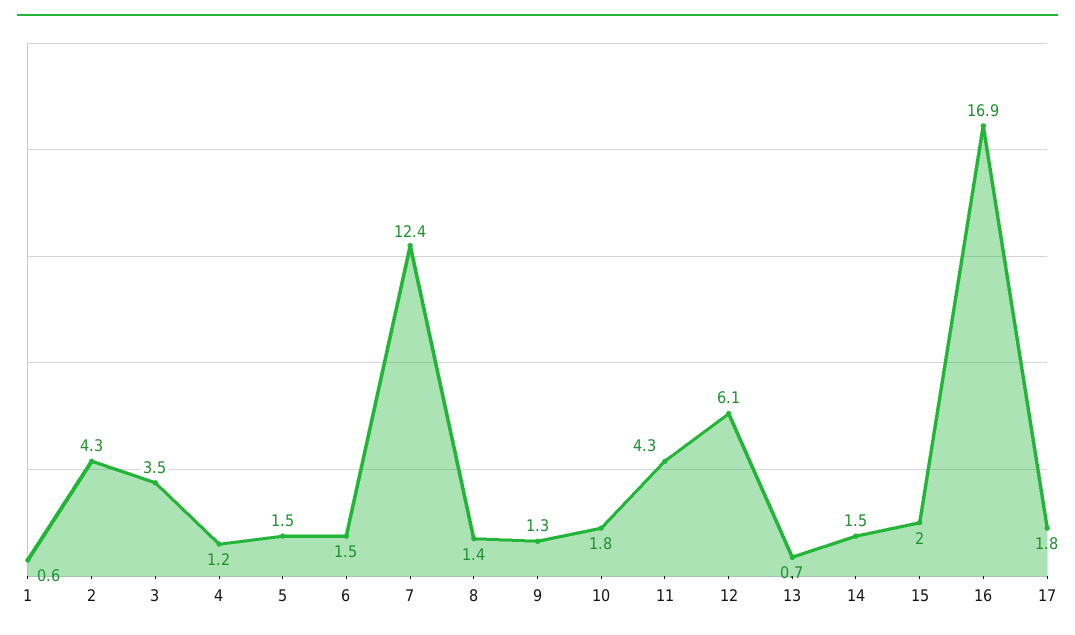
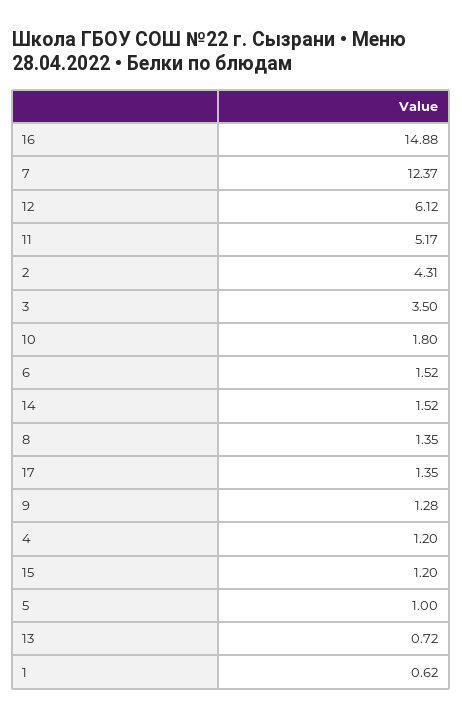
  {
    "1": 0.62,
    "2": 4.31,
    "3": 3.5,
    "4": 1.2,
-   "5": 1.5,
+   "5": 1,
    "6": 1.52,
    "7": 12.37,
    "8": 1.35,
    "9": 1.28,
    "10": 1.8,
-   "11": 4.3,
+   "11": 5.17,
    "12": 6.12,
    "13": 0.72,
    "14": 1.52,
-   "15": 2,
+   "15": 1.2,
-   "16": 16.9,
+   "16": 14.88,
-   "17": 1.8
+   "17": 1.35
  }

